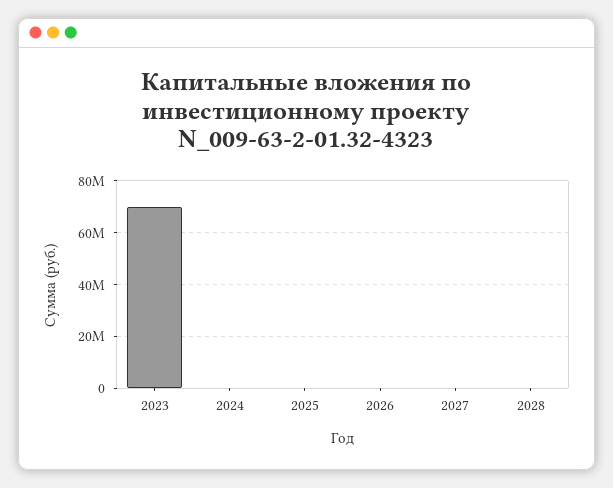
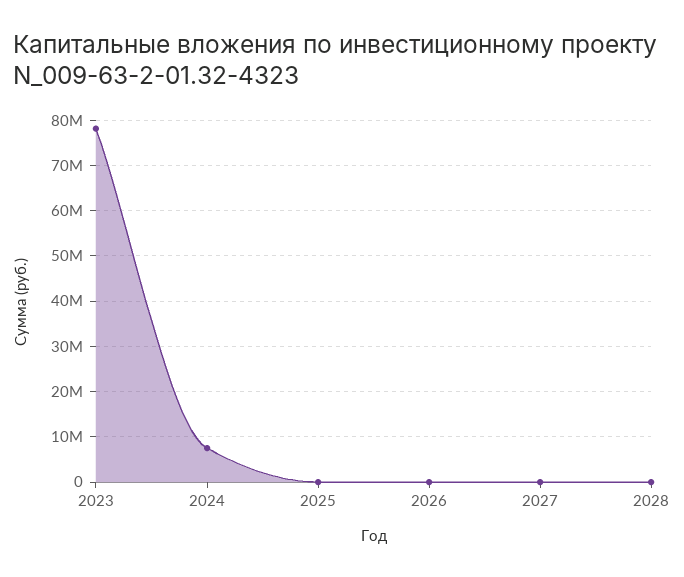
  {
-   "2023": 70000000,
+   "2023": 78000000,
-   "2024": 0,
+   "2024": 8000000,
    "2025": 0,
    "2026": 0,
    "2027": 0,
    "2028": 0
  }

